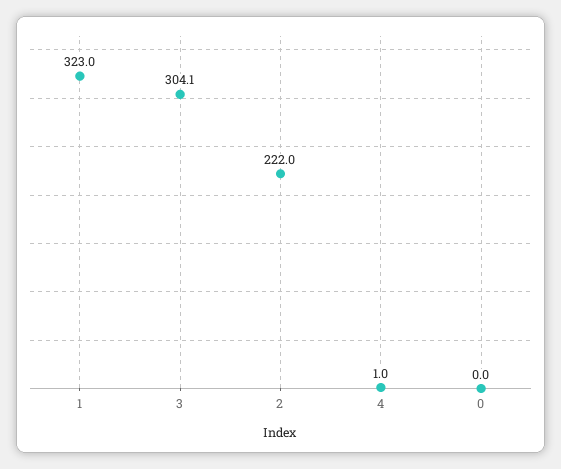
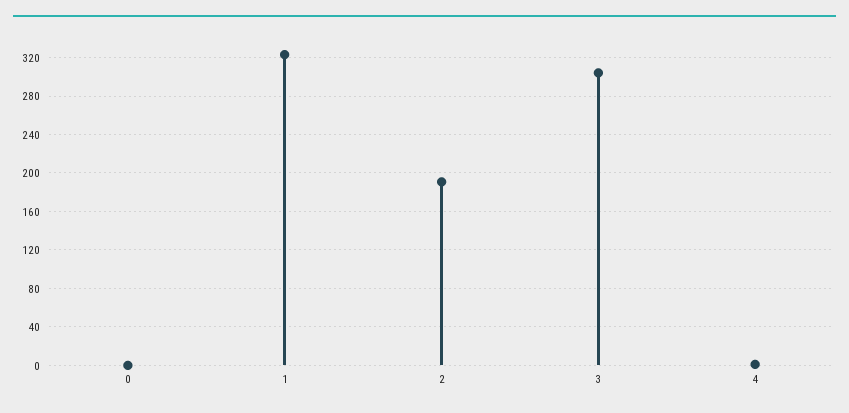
  {
    "1": 323,
    "3": 304.1,
-   "2": 222,
+   "2": 190,
    "4": 1,
    "0": 0
  }

